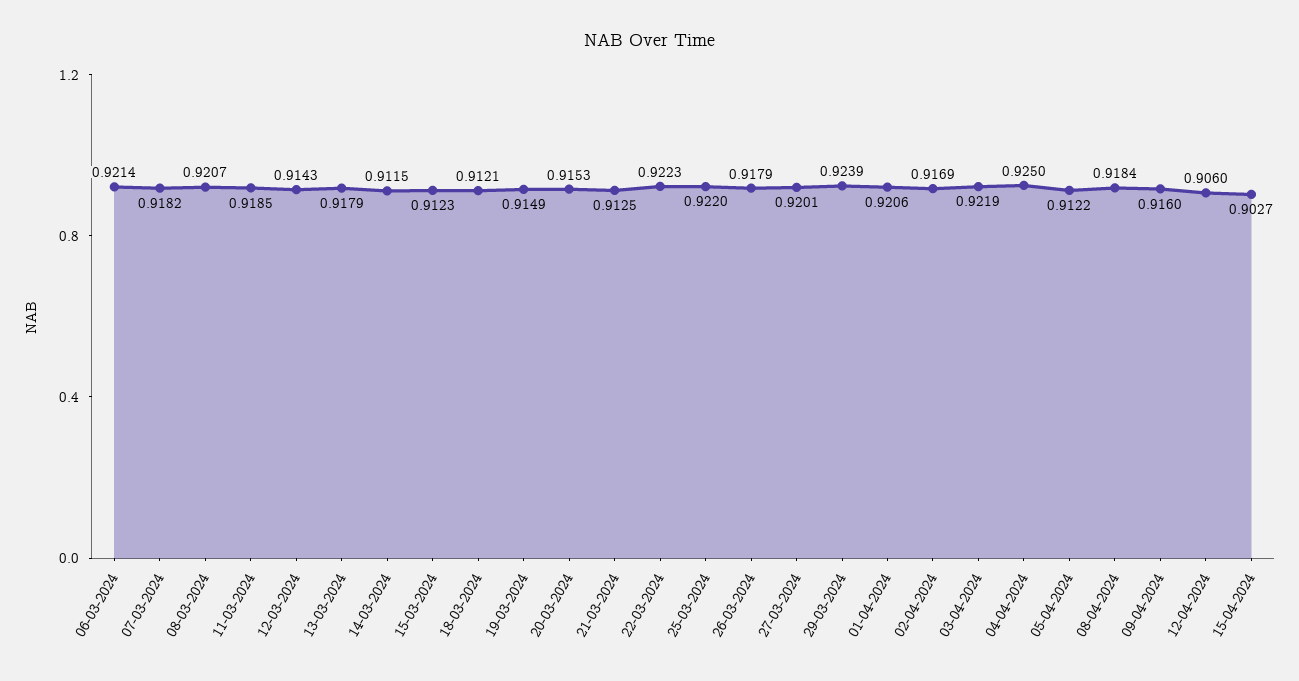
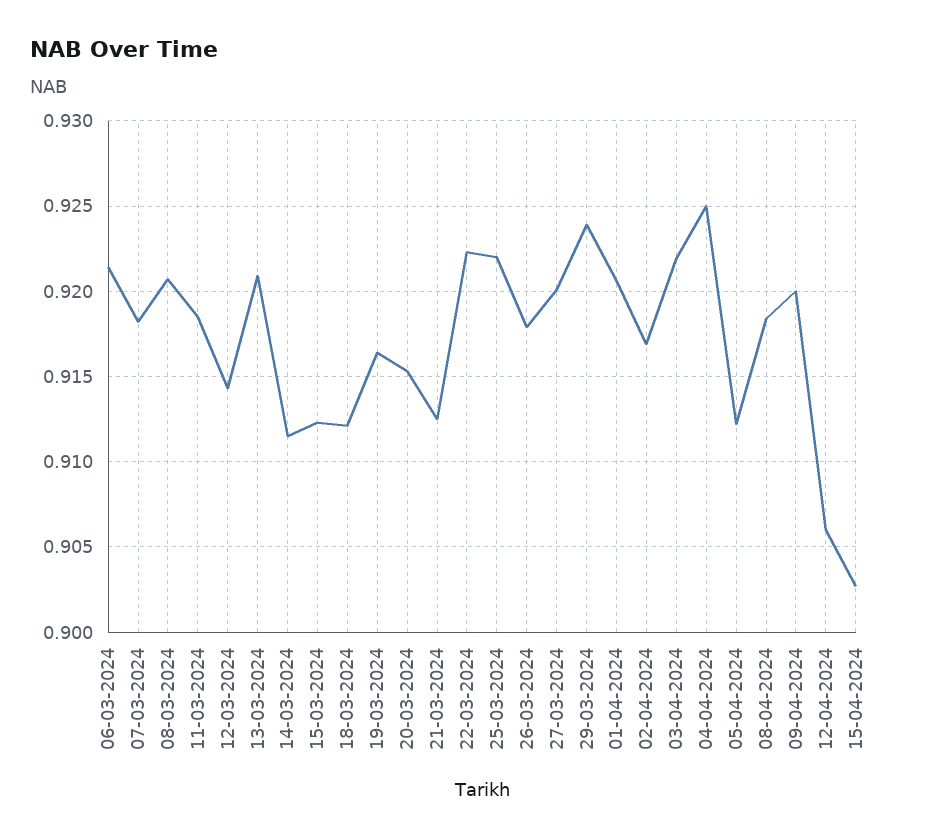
  {
    "06-03-2024": 0.9214,
    "07-03-2024": 0.9182,
    "08-03-2024": 0.9207,
    "11-03-2024": 0.9185,
    "12-03-2024": 0.9143,
-   "13-03-2024": 0.9179,
+   "13-03-2024": 0.921,
    "14-03-2024": 0.9115,
    "15-03-2024": 0.9123,
    "18-03-2024": 0.9121,
-   "19-03-2024": 0.9149,
+   "19-03-2024": 0.9165,
    "20-03-2024": 0.9153,
    "21-03-2024": 0.9125,
    "22-03-2024": 0.9223,
    "25-03-2024": 0.922,
    "26-03-2024": 0.9179,
    "27-03-2024": 0.9201,
    "29-03-2024": 0.9239,
    "01-04-2024": 0.9206,
    "02-04-2024": 0.9169,
    "03-04-2024": 0.9219,
    "04-04-2024": 0.925,
    "05-04-2024": 0.9122,
    "08-04-2024": 0.9184,
-   "09-04-2024": 0.916,
+   "09-04-2024": 0.92,
    "12-04-2024": 0.906,
    "15-04-2024": 0.9027
  }

